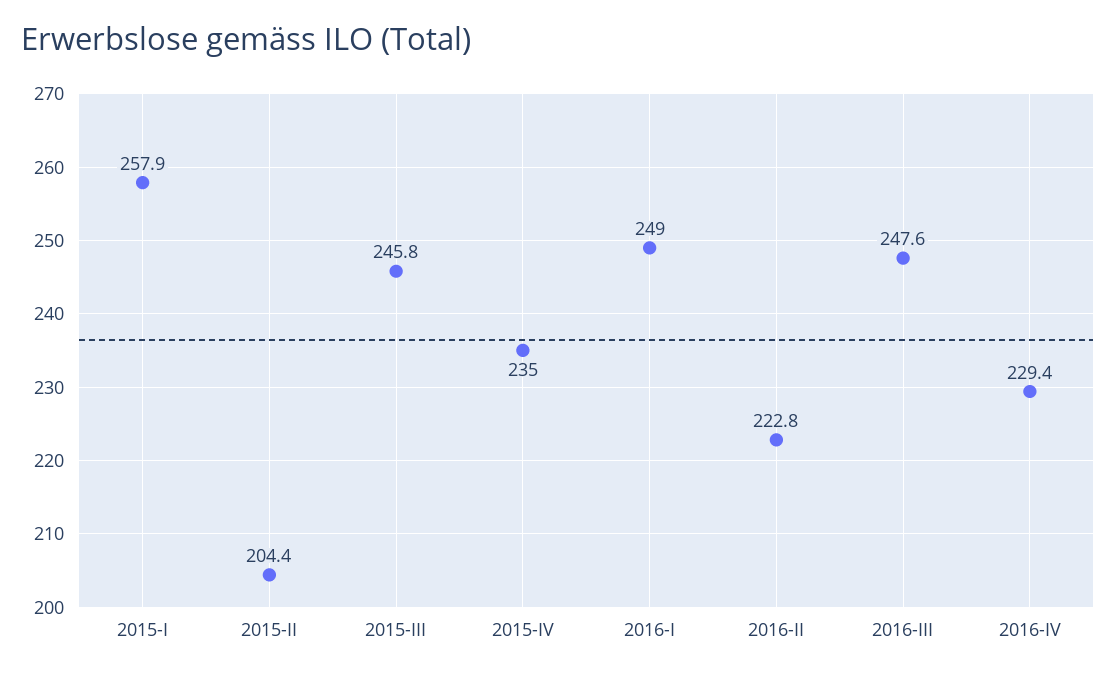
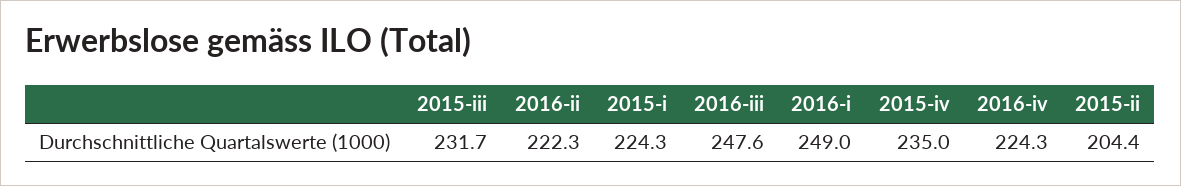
  {
-   "2015-I": 257.9,
+   "2015-I": 224.3,
    "2015-II": 204.4,
-   "2015-III": 245.8,
+   "2015-III": 231.7,
    "2015-IV": 235,
    "2016-I": 249,
-   "2016-II": 222.8,
+   "2016-II": 222.3,
    "2016-III": 247.6,
-   "2016-IV": 229.4
+   "2016-IV": 224.3
  }

